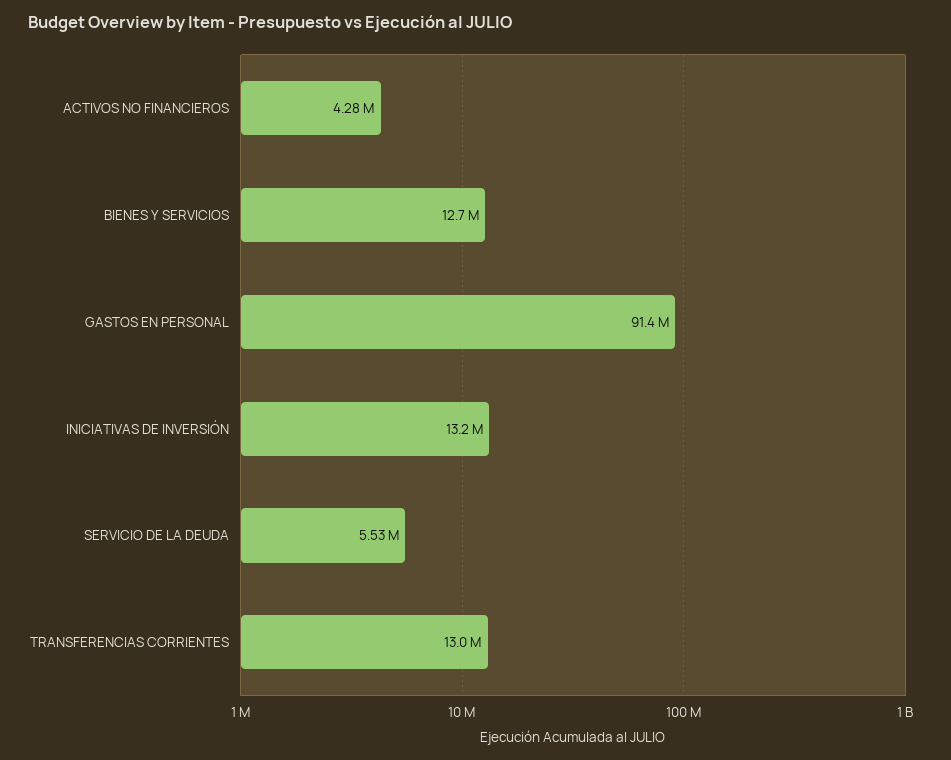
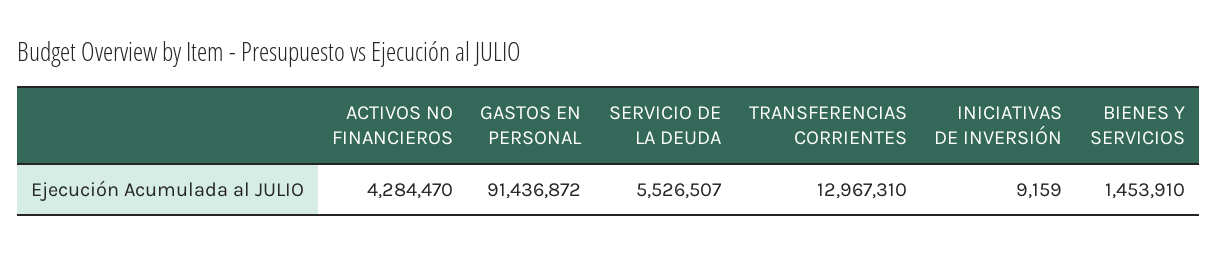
  {
    "ACTIVOS NO FINANCIEROS": 4284470,
-   "BIENES Y SERVICIOS": 12700000,
+   "BIENES Y SERVICIOS": 1453910,
    "GASTOS EN PERSONAL": 91436872,
-   "INICIATIVAS DE INVERSIÓN": 13200000,
+   "INICIATIVAS DE INVERSIÓN": 9159,
    "SERVICIO DE LA DEUDA": 5526507,
    "TRANSFERENCIAS CORRIENTES": 12967310
  }

